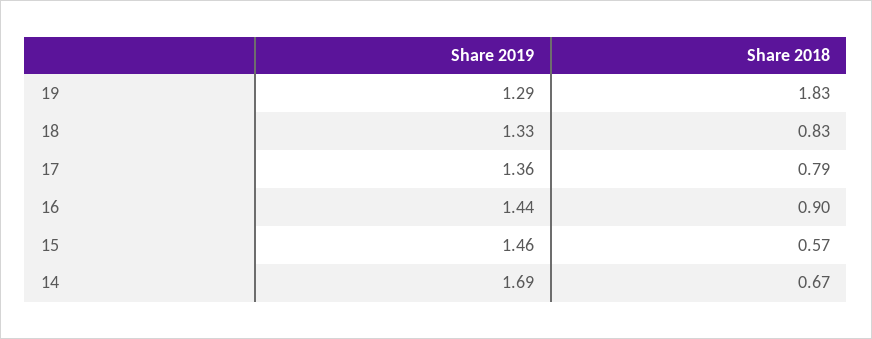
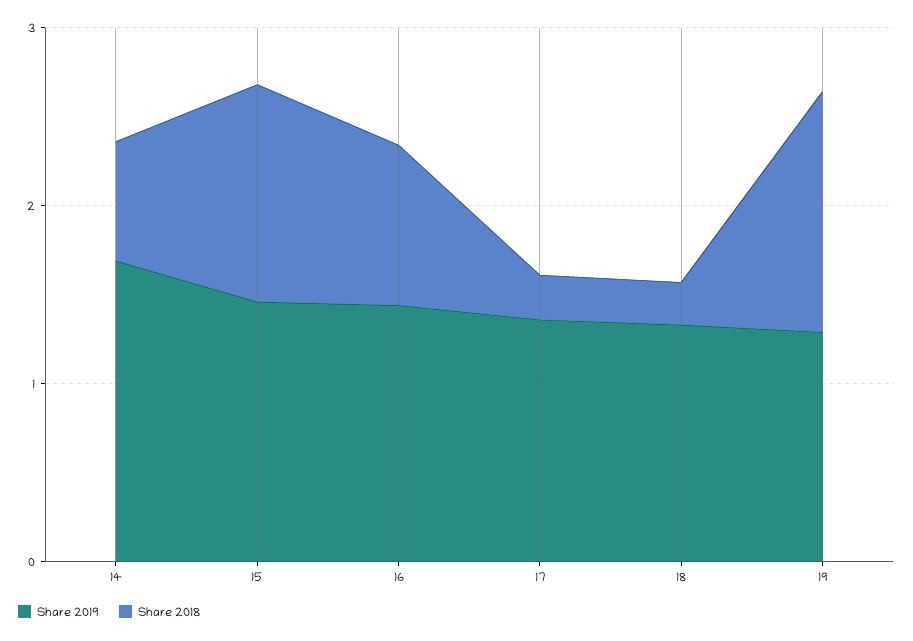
  {
    "Share 2019": {
      "19": 1.29,
      "18": 1.33,
      "17": 1.36,
      "16": 1.44,
      "15": 1.46,
      "14": 1.69
    },
    "Share 2018": {
-     "19": 1.83,
+     "19": 1.4,
-     "18": 0.83,
+     "18": 0.2,
-     "17": 0.79,
+     "17": 0.2,
      "16": 0.9,
-     "15": 0.57,
+     "15": 1.2,
      "14": 0.67
    }
  }

